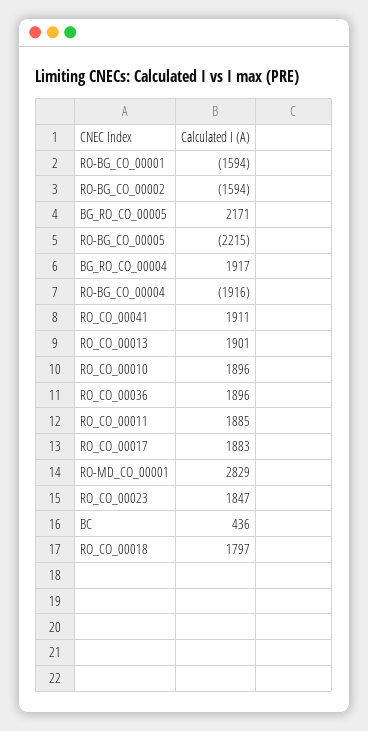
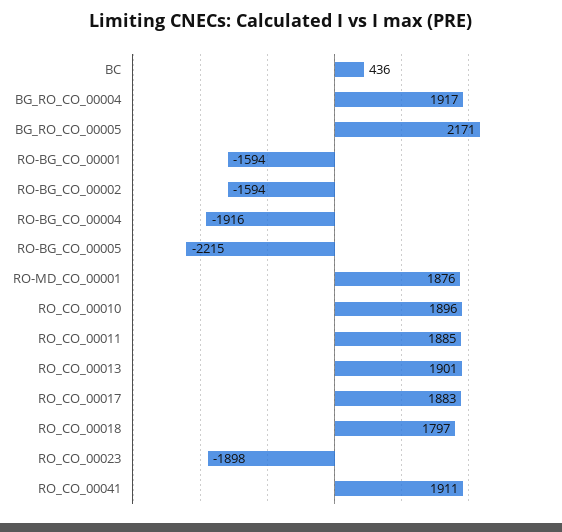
  {
    "RO-BG_CO_00001": -1594,
    "RO-BG_CO_00002": -1594,
    "BG_RO_CO_00005": 2171,
    "RO-BG_CO_00005": -2215,
    "BG_RO_CO_00004": 1917,
    "RO-BG_CO_00004": -1916,
    "RO_CO_00041": 1911,
    "RO_CO_00013": 1901,
    "RO_CO_00010": 1896,
-   "RO_CO_00036": 1896,
    "RO_CO_00011": 1885,
    "RO_CO_00017": 1883,
-   "RO-MD_CO_00001": 2829,
+   "RO-MD_CO_00001": 1876,
-   "RO_CO_00023": 1847,
+   "RO_CO_00023": -1898,
    "BC": 436,
    "RO_CO_00018": 1797
  }

